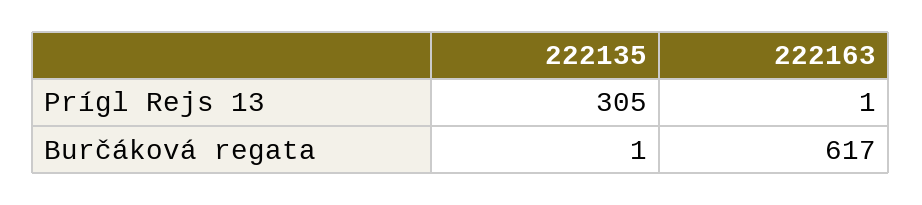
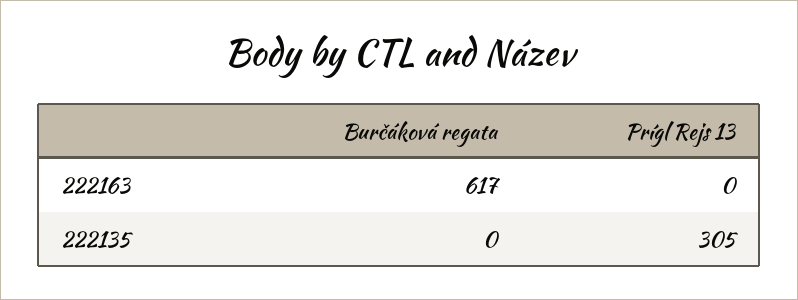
  {
    "222135": {
      "Prígl Rejs 13": 305,
-     "Burčáková regata": 1
+     "Burčáková regata": 0
    },
    "222163": {
-     "Prígl Rejs 13": 1,
+     "Prígl Rejs 13": 0,
      "Burčáková regata": 617
    }
  }

